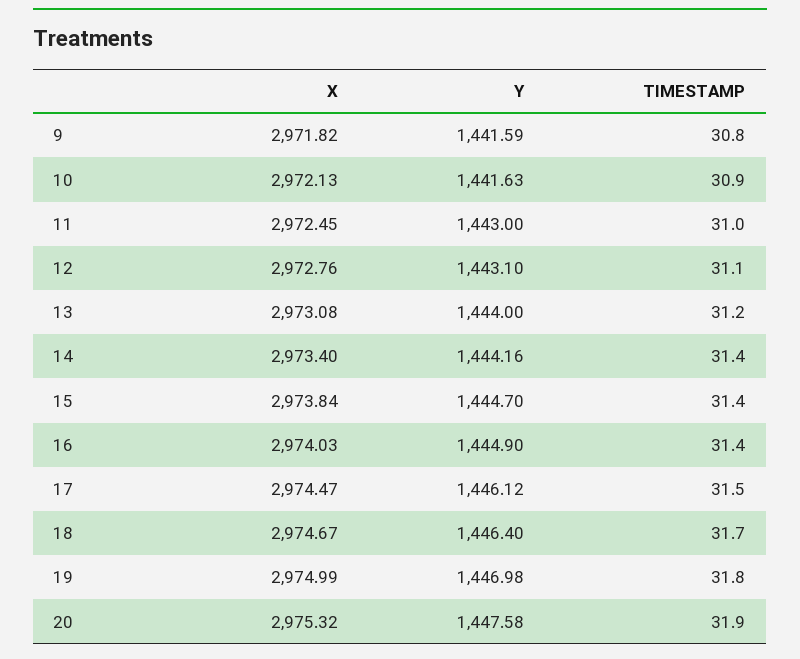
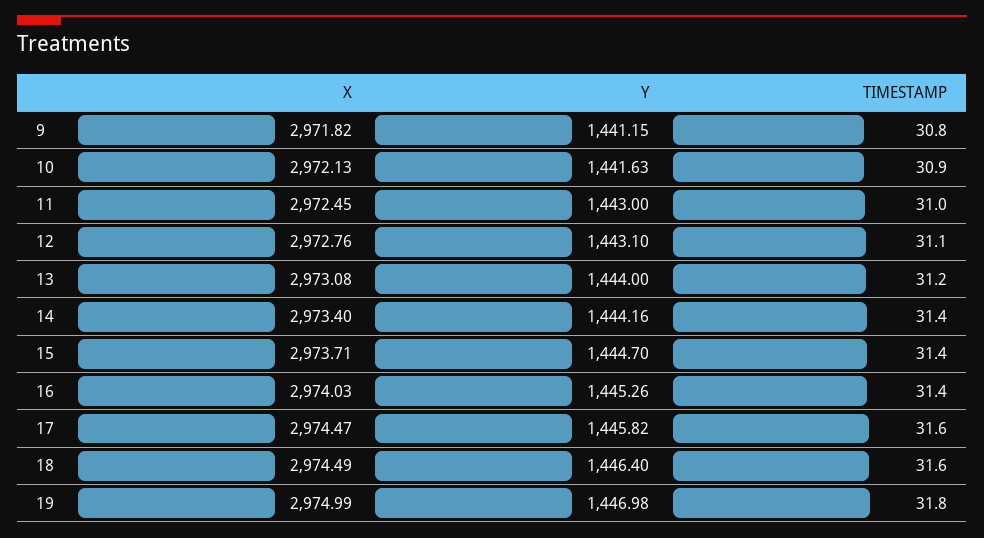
  {
    "X": {
      "9": 2971.82,
      "10": 2972.13,
      "11": 2972.45,
      "12": 2972.76,
      "13": 2973.08,
      "14": 2973.4,
-     "15": 2973.84,
+     "15": 2973.71,
      "16": 2974.03,
      "17": 2974.47,
-     "18": 2974.67,
+     "18": 2974.49,
-     "19": 2974.99,
+     "19": 2974.99
-     "20": 2975.32
    },
    "Y": {
-     "9": 1441.59,
+     "9": 1441.15,
      "10": 1441.63,
      "11": 1443,
      "12": 1443.1,
      "13": 1444,
      "14": 1444.16,
      "15": 1444.7,
-     "16": 1444.9,
+     "16": 1445.26,
-     "17": 1446.12,
+     "17": 1445.82,
      "18": 1446.4,
-     "19": 1446.98,
+     "19": 1446.98
-     "20": 1447.58
    },
    "TIMESTAMP": {
      "9": 30.8,
      "10": 30.9,
      "11": 31,
      "12": 31.1,
      "13": 31.2,
      "14": 31.4,
      "15": 31.4,
      "16": 31.4,
-     "17": 31.5,
+     "17": 31.6,
-     "18": 31.7,
+     "18": 31.6,
-     "19": 31.8,
+     "19": 31.8
-     "20": 31.9
    }
  }

